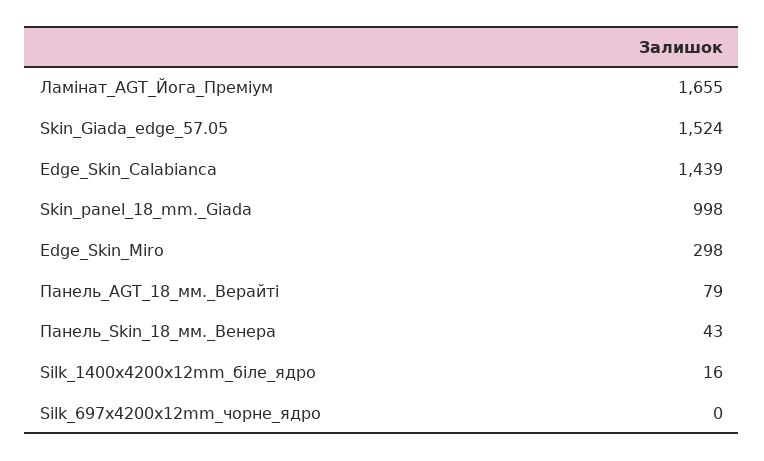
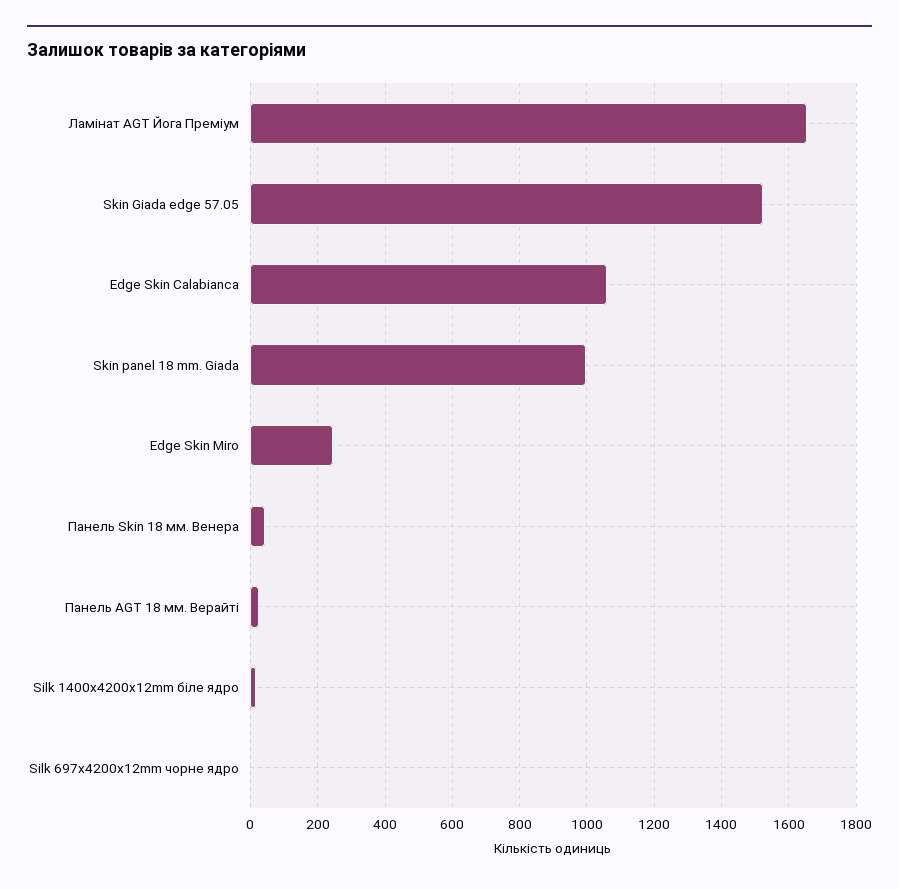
  {
    "Ламінат_AGT_Йога_Преміум": 1655,
    "Skin_Giada_edge_57.05": 1524,
-   "Edge_Skin_Calabianca": 1439,
+   "Edge_Skin_Calabianca": 1060,
    "Skin_panel_18_mm._Giada": 998,
-   "Edge_Skin_Miro": 298,
+   "Edge_Skin_Miro": 240,
-   "Панель_AGT_18_мм._Верайті": 79,
+   "Панель_AGT_18_мм._Верайті": 20,
    "Панель_Skin_18_мм._Венера": 43,
    "Silk_1400x4200x12mm_біле_ядро": 16,
    "Silk_697x4200x12mm_чорне_ядро": 0
  }

